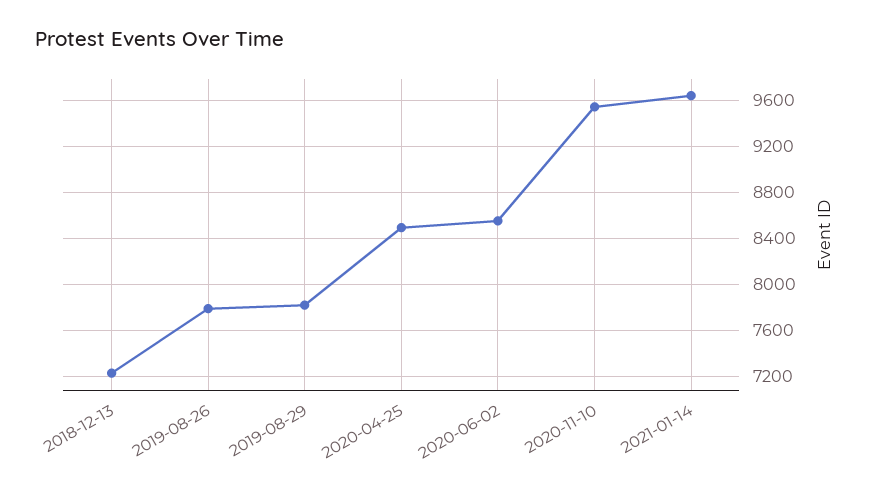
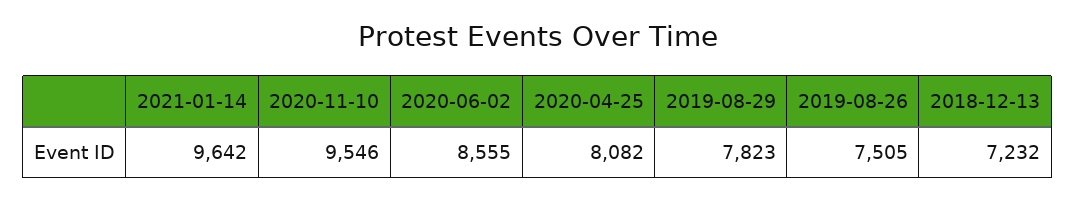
  {
    "2018-12-13": 7232,
-   "2019-08-26": 7800,
+   "2019-08-26": 7505,
    "2019-08-29": 7823,
-   "2020-04-25": 8500,
+   "2020-04-25": 8082,
    "2020-06-02": 8555,
    "2020-11-10": 9546,
    "2021-01-14": 9642
  }

